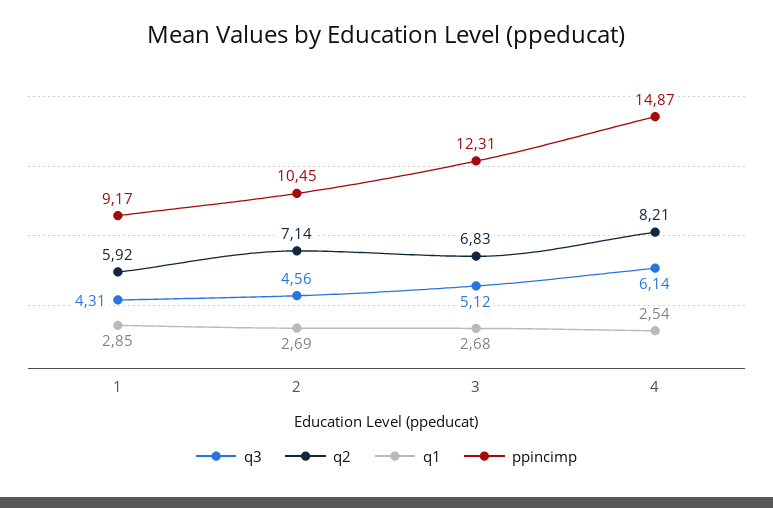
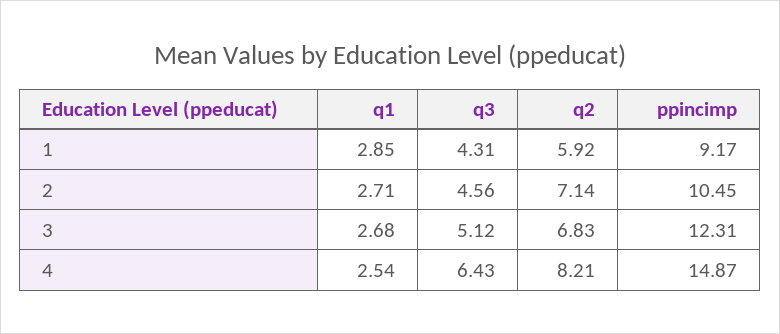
  {
    "q3": {
      "1": 4.31,
      "2": 4.56,
      "3": 5.12,
-     "4": 6.14
+     "4": 6.43
    },
    "q2": {
      "1": 5.92,
      "2": 7.14,
      "3": 6.83,
      "4": 8.21
    },
    "q1": {
      "1": 2.85,
-     "2": 2.69,
+     "2": 2.71,
      "3": 2.68,
      "4": 2.54
    },
    "ppincimp": {
      "1": 9.17,
      "2": 10.45,
      "3": 12.31,
      "4": 14.87
    }
  }

